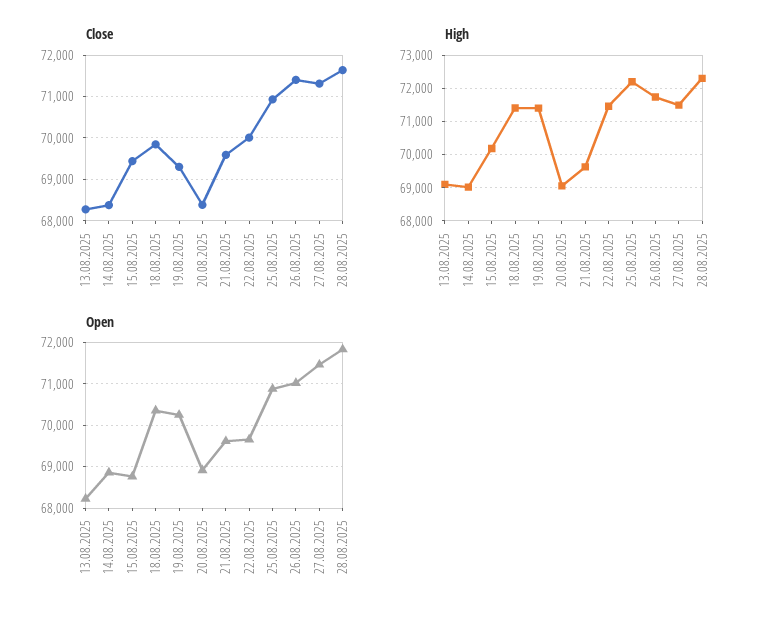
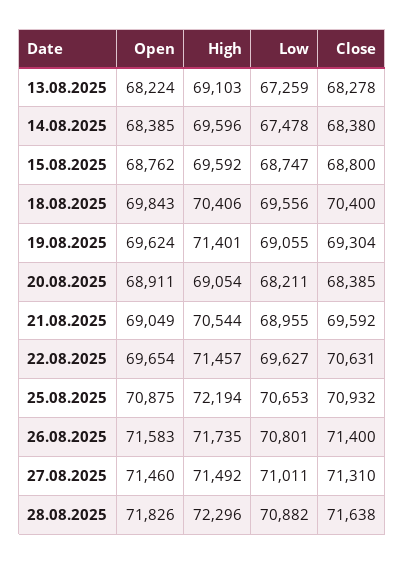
  {
    "Close": {
      "13.08.2025": 68278,
      "14.08.2025": 68380,
-     "15.08.2025": 69400,
+     "15.08.2025": 68800,
-     "18.08.2025": 69800,
+     "18.08.2025": 70400,
      "19.08.2025": 69304,
      "20.08.2025": 68385,
      "21.08.2025": 69592,
-     "22.08.2025": 70000,
+     "22.08.2025": 70631,
      "25.08.2025": 70932,
      "26.08.2025": 71400,
      "27.08.2025": 71310,
      "28.08.2025": 71638
    },
    "High": {
      "13.08.2025": 69103,
-     "14.08.2025": 69000,
+     "14.08.2025": 69596,
-     "15.08.2025": 70200,
+     "15.08.2025": 69592,
-     "18.08.2025": 71400,
+     "18.08.2025": 70406,
      "19.08.2025": 71401,
      "20.08.2025": 69054,
-     "21.08.2025": 69600,
+     "21.08.2025": 70544,
      "22.08.2025": 71457,
      "25.08.2025": 72194,
      "26.08.2025": 71735,
      "27.08.2025": 71492,
      "28.08.2025": 72296
    },
    "Open": {
      "13.08.2025": 68224,
-     "14.08.2025": 68800,
+     "14.08.2025": 68385,
      "15.08.2025": 68762,
-     "18.08.2025": 70400,
+     "18.08.2025": 69843,
-     "19.08.2025": 70200,
+     "19.08.2025": 69624,
      "20.08.2025": 68911,
-     "21.08.2025": 69600,
+     "21.08.2025": 69049,
      "22.08.2025": 69654,
      "25.08.2025": 70875,
-     "26.08.2025": 71000,
+     "26.08.2025": 71583,
      "27.08.2025": 71460,
      "28.08.2025": 71826
-   }
+   },
+   "Low": {
+     "13.08.2025": 67259,
+     "14.08.2025": 67478,
+     "15.08.2025": 68747,
+     "18.08.2025": 69556,
+     "19.08.2025": 69055,
+     "20.08.2025": 68211,
+     "21.08.2025": 68955,
+     "22.08.2025": 69627,
+     "25.08.2025": 70653,
+     "26.08.2025": 70801,
+     "27.08.2025": 71011,
+     "28.08.2025": 70882
+   }
  }

